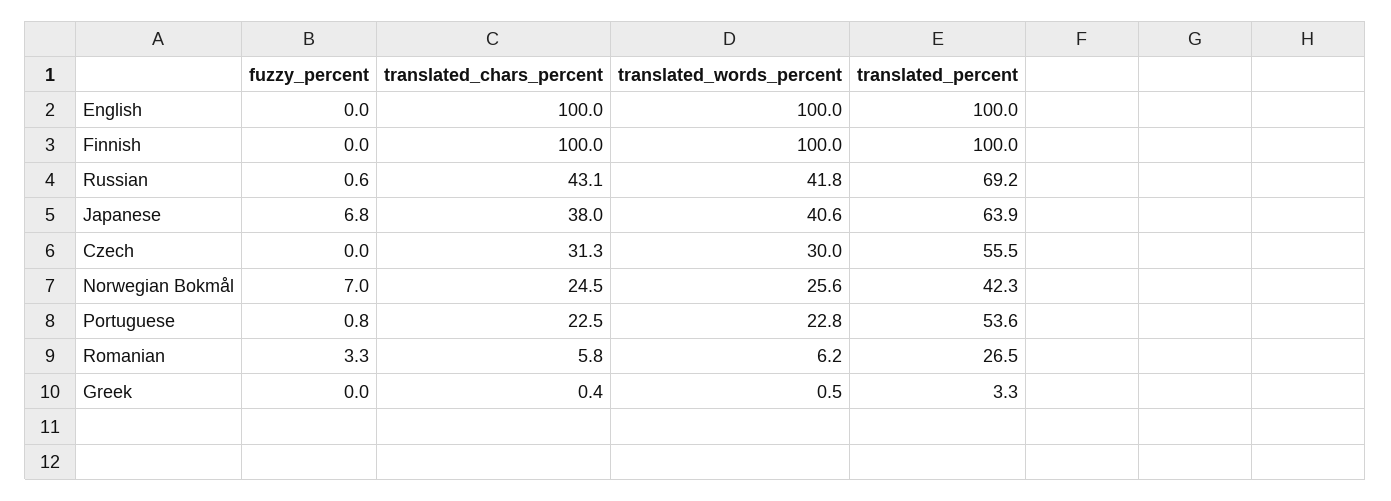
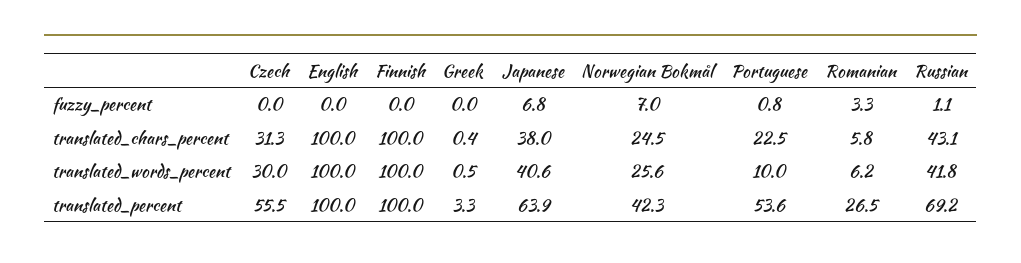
  {
    "fuzzy_percent": {
      "English": 0,
      "Finnish": 0,
-     "Russian": 0.6,
+     "Russian": 1.1,
      "Japanese": 6.8,
      "Czech": 0,
      "Norwegian Bokmål": 7,
      "Portuguese": 0.8,
      "Romanian": 3.3,
      "Greek": 0
    },
    "translated_chars_percent": {
      "English": 100,
      "Finnish": 100,
      "Russian": 43.1,
      "Japanese": 38,
      "Czech": 31.3,
      "Norwegian Bokmål": 24.5,
      "Portuguese": 22.5,
      "Romanian": 5.8,
      "Greek": 0.4
    },
    "translated_words_percent": {
      "English": 100,
      "Finnish": 100,
      "Russian": 41.8,
      "Japanese": 40.6,
      "Czech": 30,
      "Norwegian Bokmål": 25.6,
-     "Portuguese": 22.8,
+     "Portuguese": 10,
      "Romanian": 6.2,
      "Greek": 0.5
    },
    "translated_percent": {
      "English": 100,
      "Finnish": 100,
      "Russian": 69.2,
      "Japanese": 63.9,
      "Czech": 55.5,
      "Norwegian Bokmål": 42.3,
      "Portuguese": 53.6,
      "Romanian": 26.5,
      "Greek": 3.3
    }
  }

